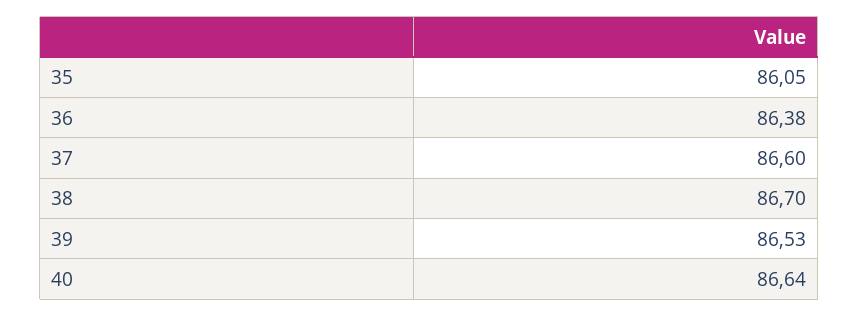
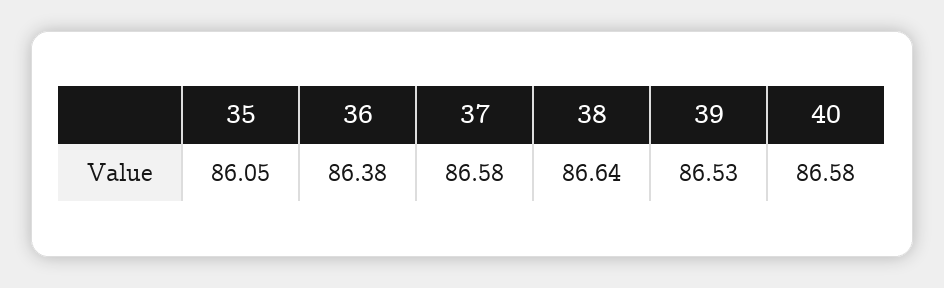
  {
    "35": 86.05,
    "36": 86.38,
-   "37": 86.6,
+   "37": 86.58,
-   "38": 86.7,
+   "38": 86.64,
    "39": 86.53,
-   "40": 86.64
+   "40": 86.58
  }

